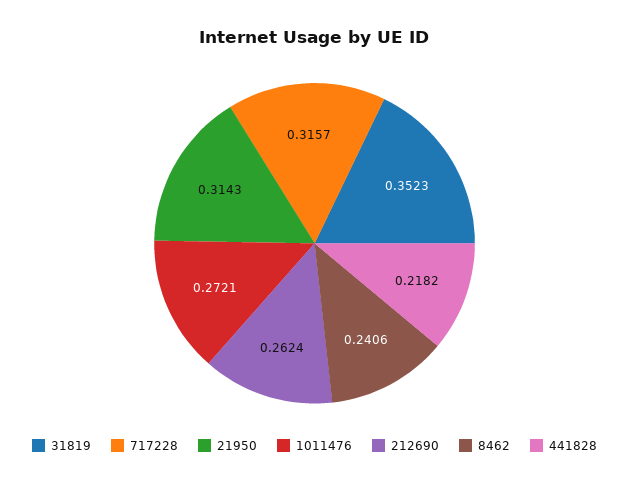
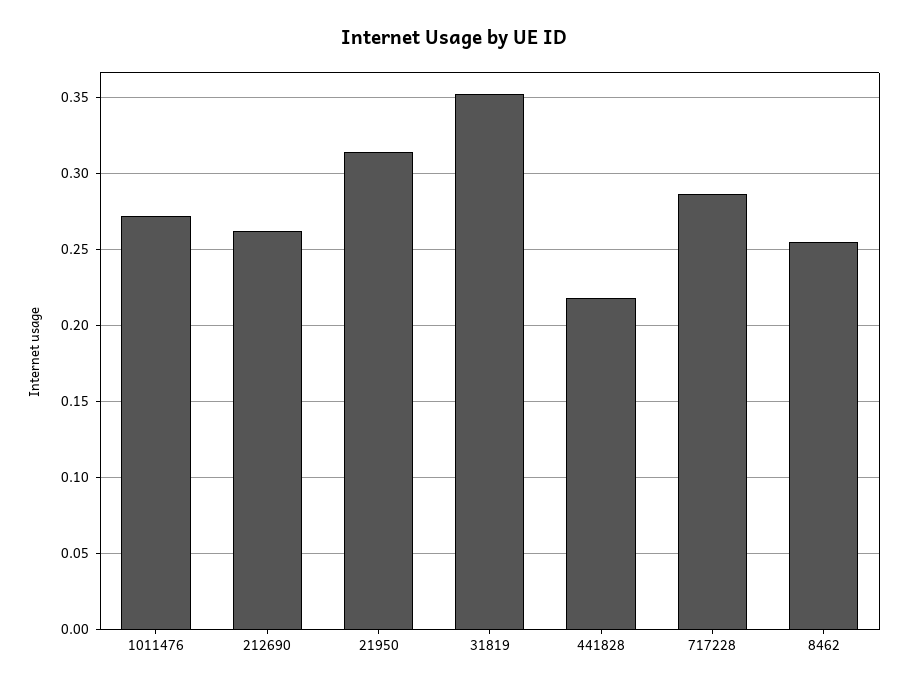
  {
    "31819": 0.3523,
-   "717228": 0.3157,
+   "717228": 0.285,
    "21950": 0.3143,
    "1011476": 0.2721,
    "212690": 0.2624,
-   "8462": 0.2406,
+   "8462": 0.255,
    "441828": 0.2182
  }

